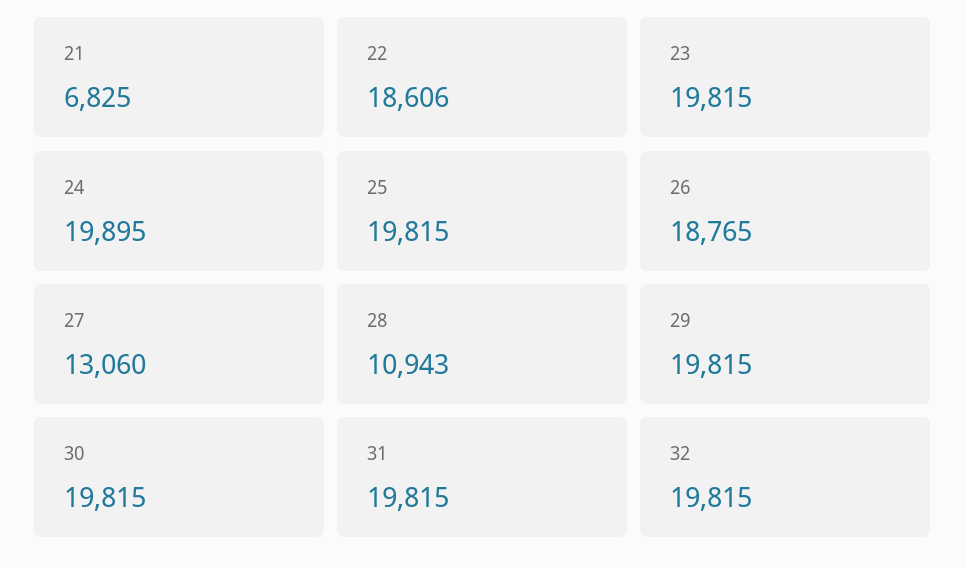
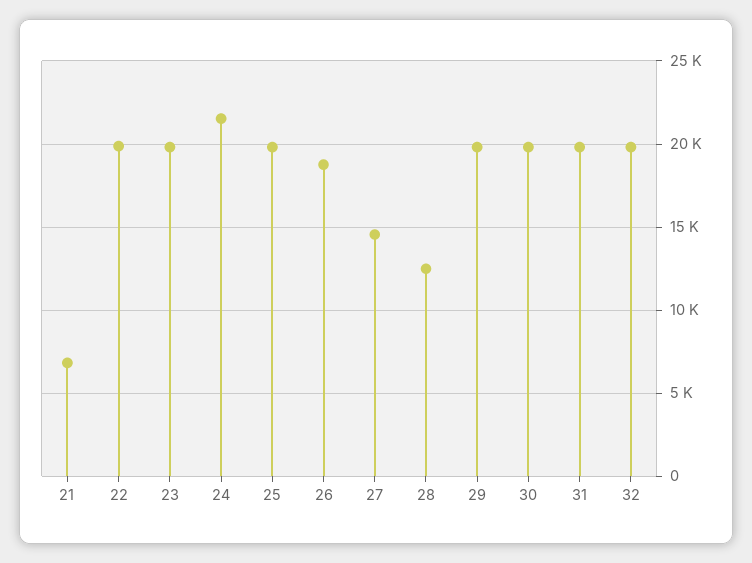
  {
    "21": 6825,
-   "22": 18606,
+   "22": 20000,
    "23": 19815,
-   "24": 19895,
+   "24": 21500,
    "25": 19815,
    "26": 18765,
-   "27": 13060,
+   "27": 14500,
-   "28": 10943,
+   "28": 12500,
    "29": 19815,
    "30": 19815,
    "31": 19815,
    "32": 19815
  }

